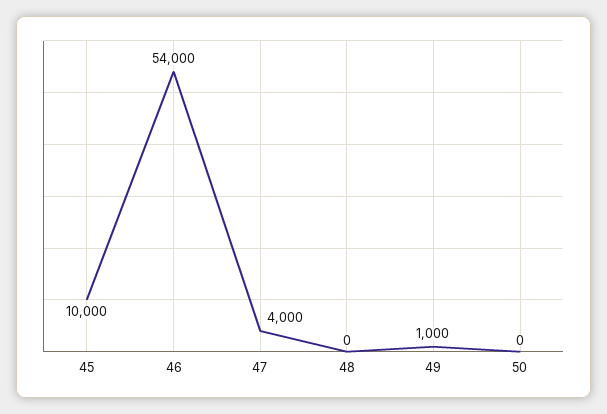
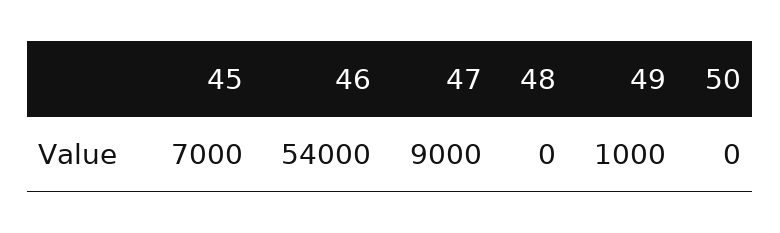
  {
-   "45": 10000,
+   "45": 7000,
    "46": 54000,
-   "47": 4000,
+   "47": 9000,
    "48": 0,
    "49": 1000,
    "50": 0
  }

